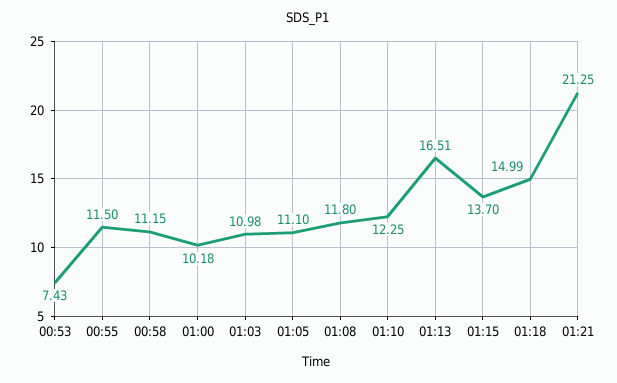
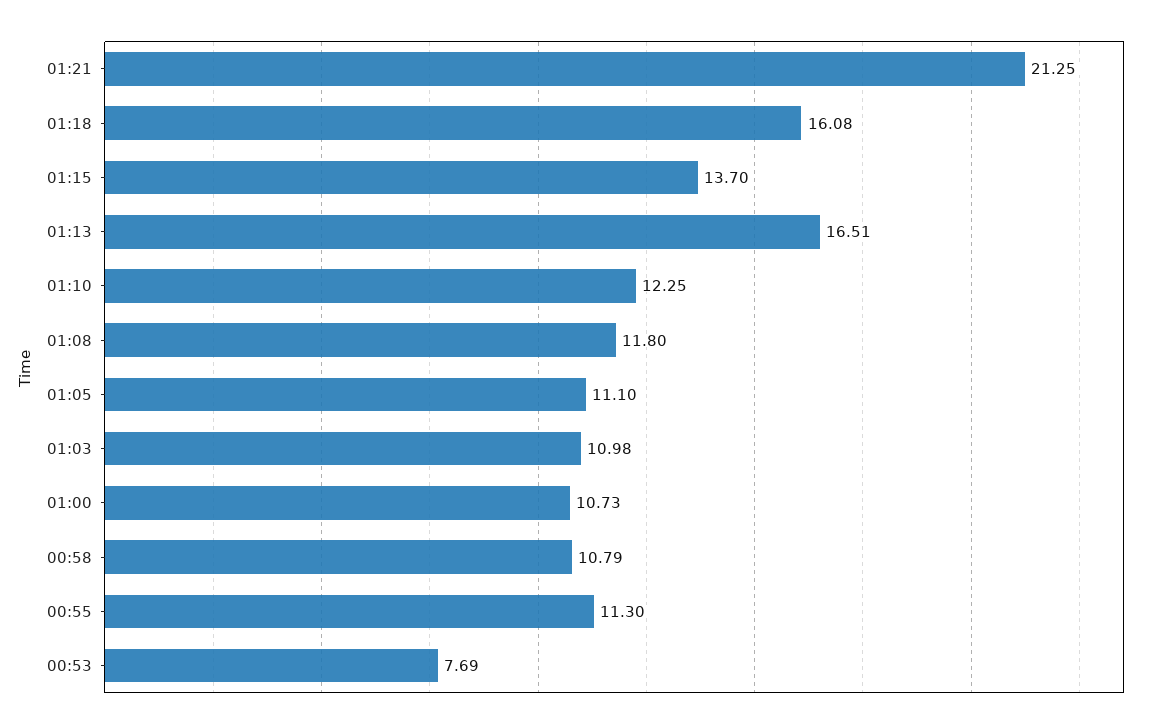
  {
-   "00:53": 7.43,
+   "00:53": 7.69,
-   "00:55": 11.5,
+   "00:55": 11.3,
-   "00:58": 11.15,
+   "00:58": 10.79,
-   "01:00": 10.18,
+   "01:00": 10.73,
    "01:03": 10.98,
    "01:05": 11.1,
    "01:08": 11.8,
    "01:10": 12.25,
    "01:13": 16.51,
    "01:15": 13.7,
-   "01:18": 14.99,
+   "01:18": 16.08,
    "01:21": 21.25
  }

